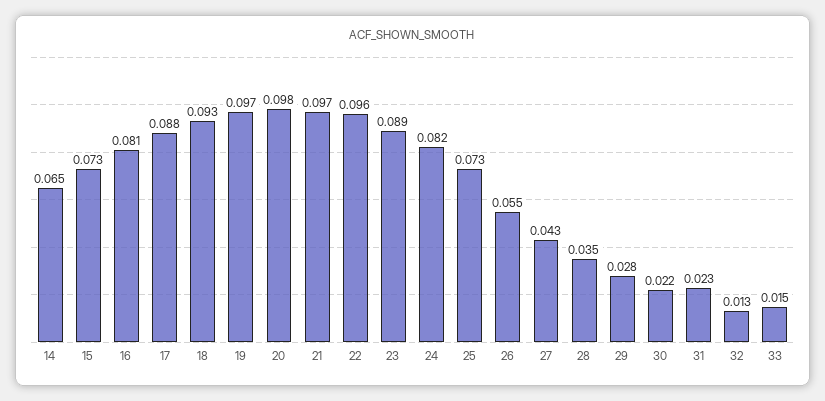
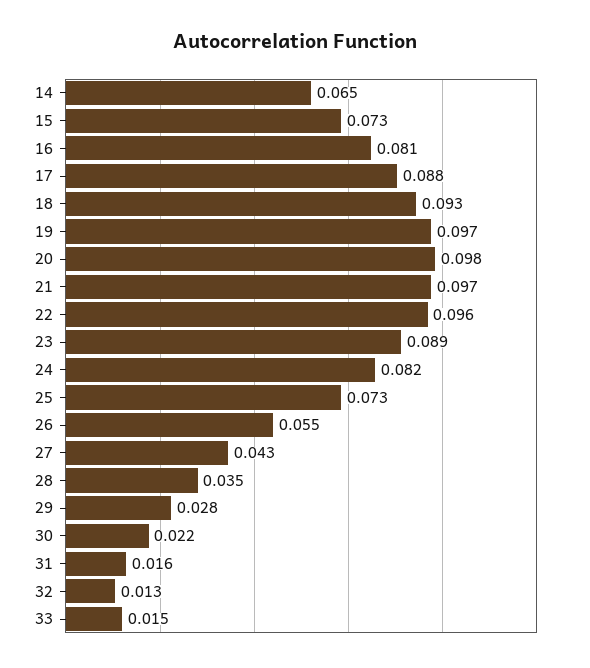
  {
    "14": 0.065,
    "15": 0.073,
    "16": 0.081,
    "17": 0.088,
    "18": 0.093,
    "19": 0.097,
    "20": 0.098,
    "21": 0.097,
    "22": 0.096,
    "23": 0.089,
    "24": 0.082,
    "25": 0.073,
    "26": 0.055,
    "27": 0.043,
    "28": 0.035,
    "29": 0.028,
    "30": 0.022,
-   "31": 0.023,
+   "31": 0.016,
    "32": 0.013,
    "33": 0.015
  }

